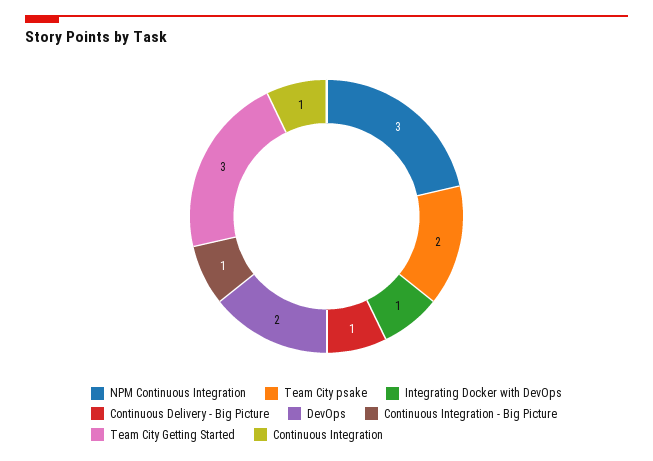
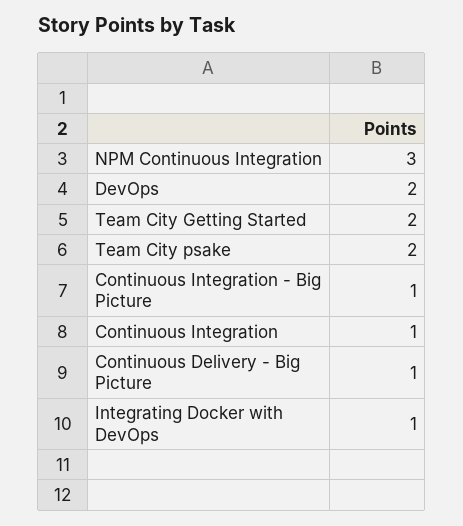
  {
    "NPM Continuous Integration": 3,
    "Team City psake": 2,
    "Integrating Docker with DevOps": 1,
    "Continuous Delivery - Big Picture": 1,
    "DevOps": 2,
    "Continuous Integration - Big Picture": 1,
-   "Team City Getting Started": 3,
+   "Team City Getting Started": 2,
    "Continuous Integration": 1
  }

